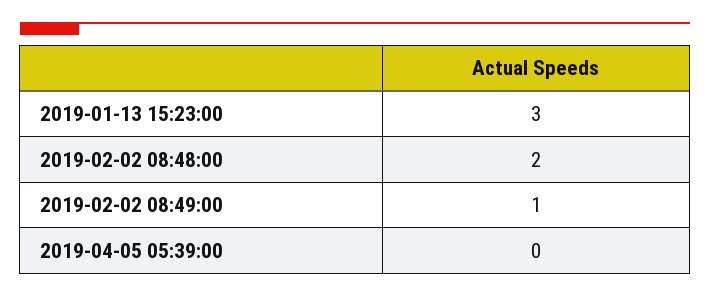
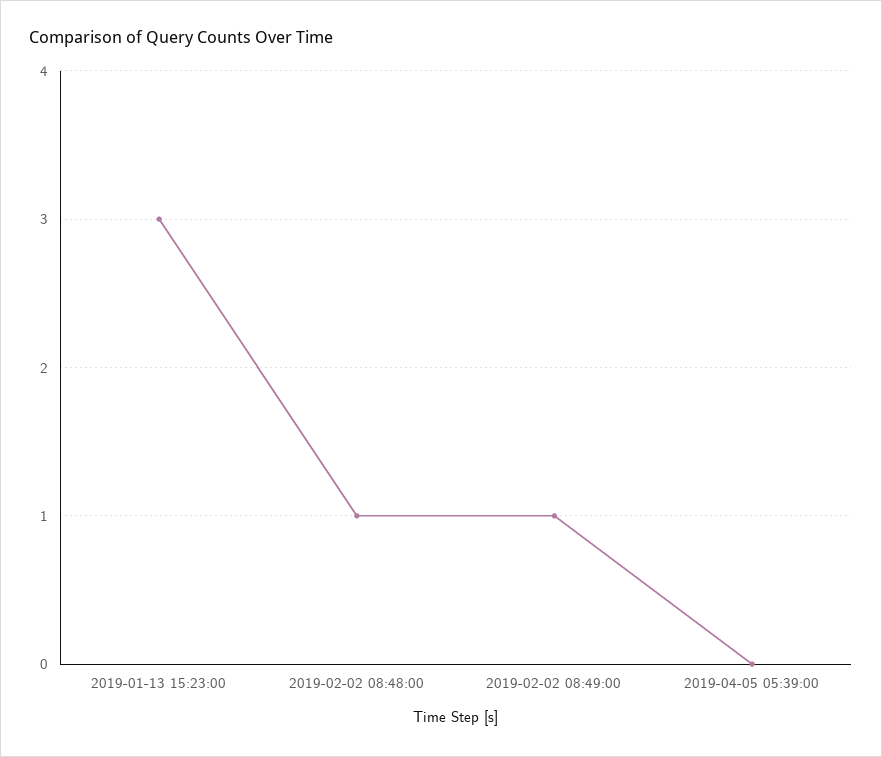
  {
    "2019-01-13 15:23:00": 3,
-   "2019-02-02 08:48:00": 2,
+   "2019-02-02 08:48:00": 1,
    "2019-02-02 08:49:00": 1,
    "2019-04-05 05:39:00": 0
  }

